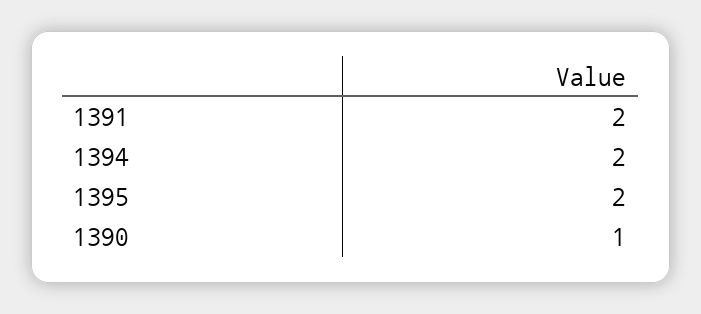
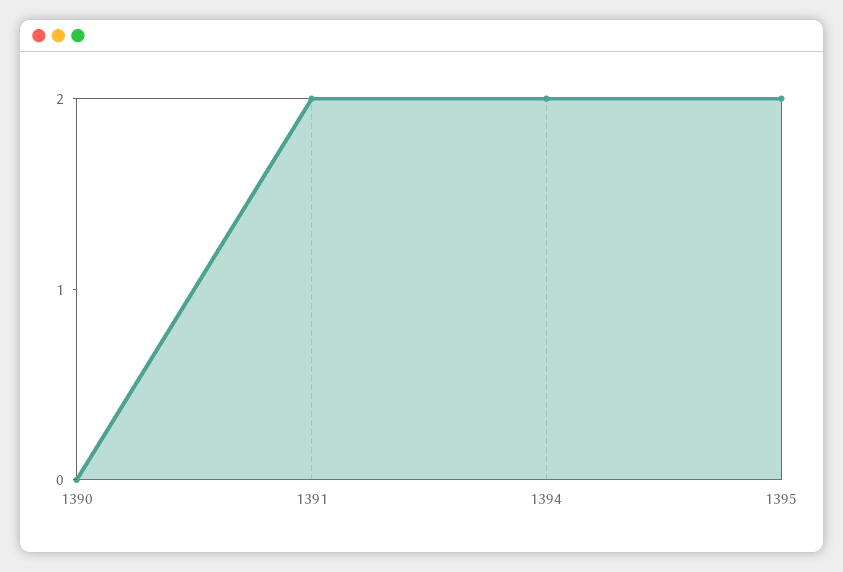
  {
    "1391": 2,
    "1394": 2,
    "1395": 2,
-   "1390": 1
+   "1390": 0
  }

